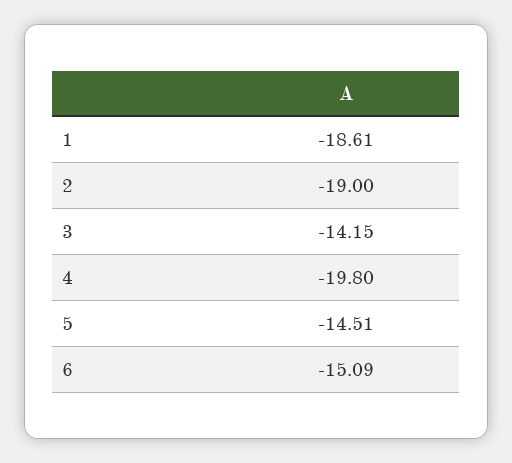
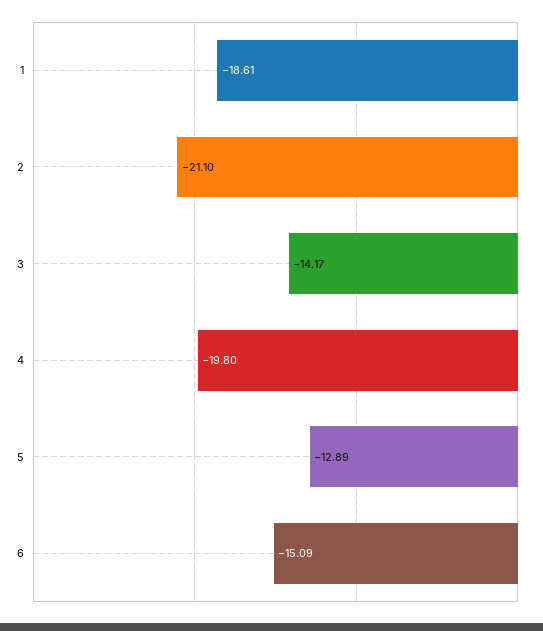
  {
    "1": -18.61,
-   "2": -19,
+   "2": -21.1,
-   "3": -14.15,
+   "3": -14.17,
    "4": -19.8,
-   "5": -14.51,
+   "5": -12.89,
    "6": -15.09
  }

